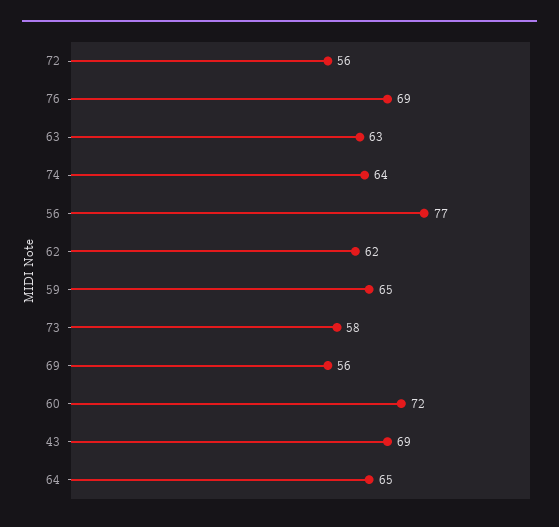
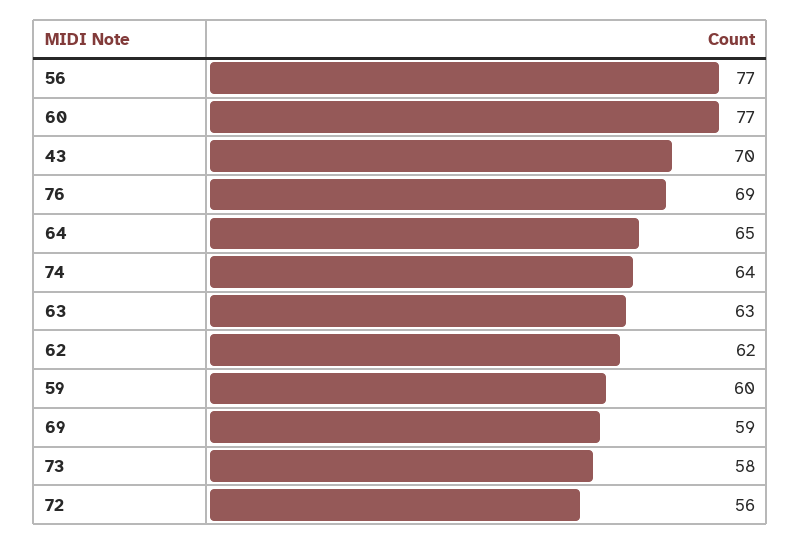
  {
    "72": 56,
    "76": 69,
    "63": 63,
    "74": 64,
    "56": 77,
    "62": 62,
-   "59": 65,
+   "59": 60,
    "73": 58,
-   "69": 56,
+   "69": 59,
-   "60": 72,
+   "60": 77,
-   "43": 69,
+   "43": 70,
    "64": 65
  }

